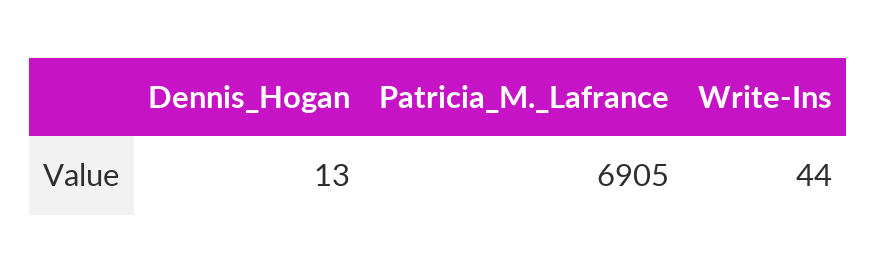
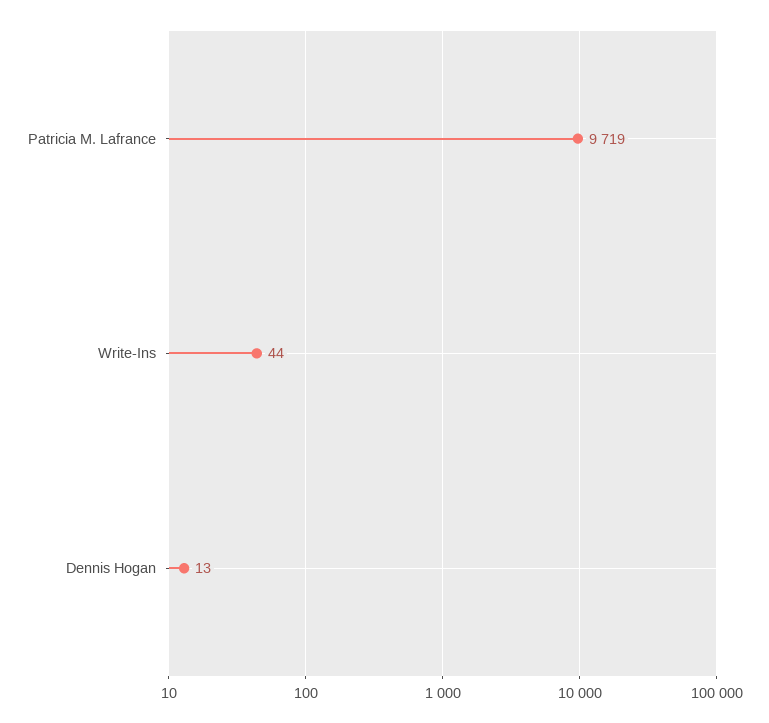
  {
    "Dennis_Hogan": 13,
-   "Patricia_M._Lafrance": 6905,
+   "Patricia_M._Lafrance": 9719,
    "Write-Ins": 44
  }

